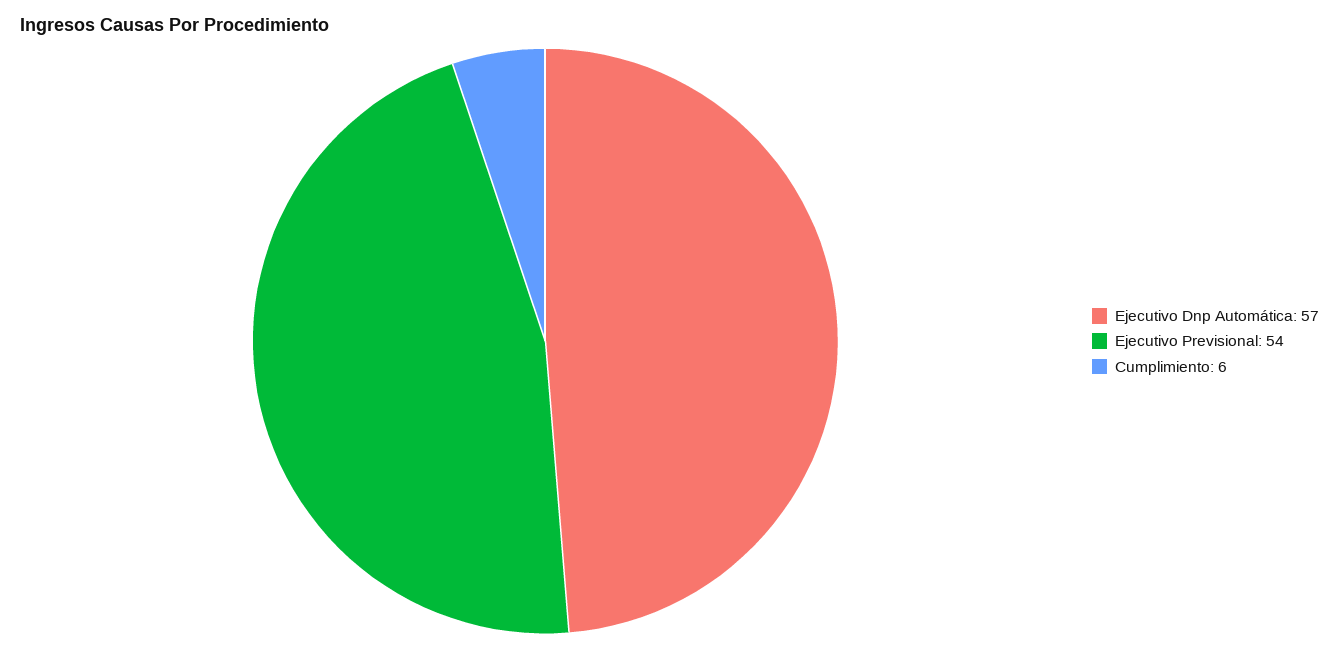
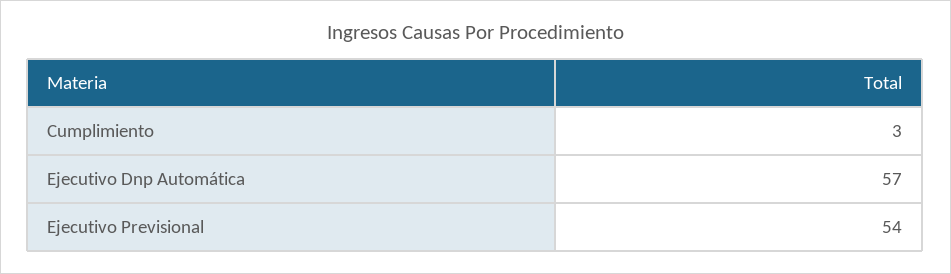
  {
    "Ejecutivo Dnp Automática": 57,
    "Ejecutivo Previsional": 54,
-   "Cumplimiento": 6
+   "Cumplimiento": 3
  }

